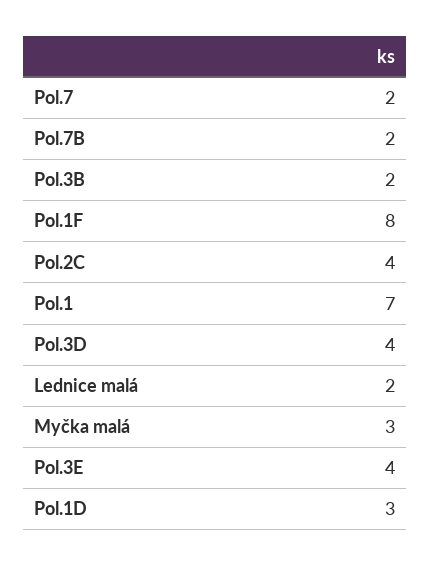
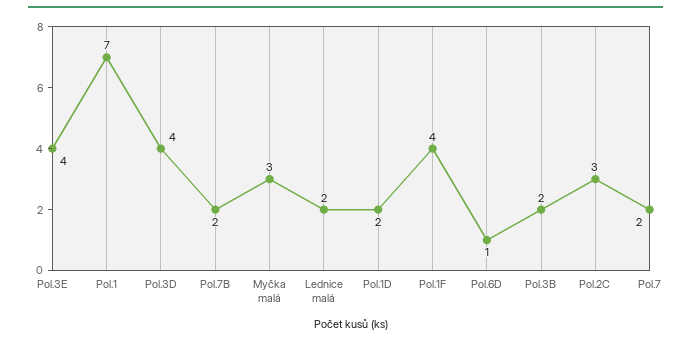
  {
    "Pol.7": 2,
    "Pol.7B": 2,
    "Pol.3B": 2,
-   "Pol.1F": 8,
+   "Pol.1F": 4,
-   "Pol.2C": 4,
+   "Pol.2C": 3,
    "Pol.1": 7,
    "Pol.3D": 4,
    "Lednice malá": 2,
    "Myčka malá": 3,
    "Pol.3E": 4,
-   "Pol.1D": 3
+   "Pol.1D": 2,
+   "Pol.6D": 1
  }

